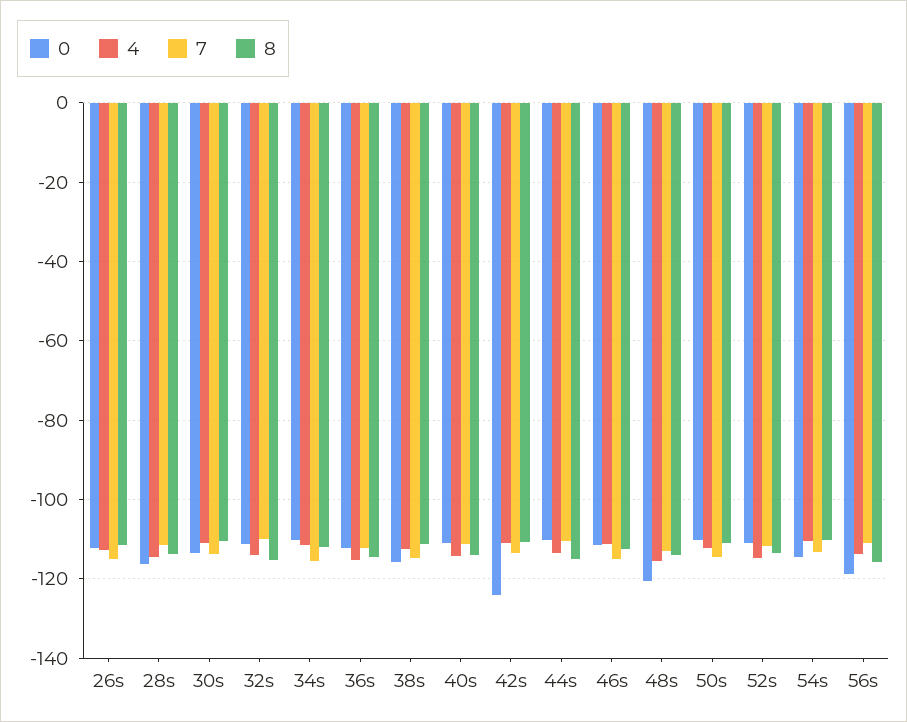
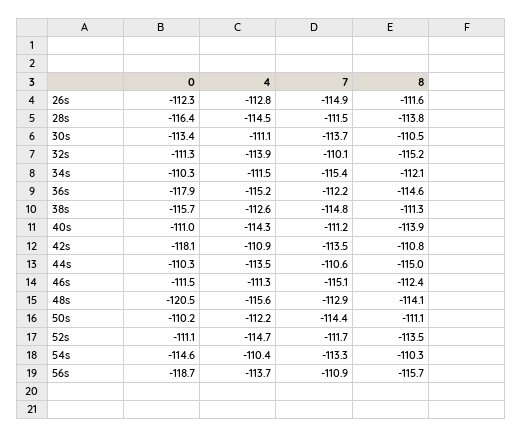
  {
    "0": {
      "26s": -112.3,
      "28s": -116.4,
      "30s": -113.4,
      "32s": -111.3,
      "34s": -110.3,
-     "36s": -112,
+     "36s": -117.9,
      "38s": -115.7,
      "40s": -111,
-     "42s": -124,
+     "42s": -118.1,
      "44s": -110.3,
      "46s": -111.5,
      "48s": -120.5,
      "50s": -110.2,
      "52s": -111.1,
      "54s": -114.6,
      "56s": -118.7
    },
    "4": {
      "26s": -112.8,
      "28s": -114.5,
      "30s": -111.1,
      "32s": -113.9,
      "34s": -111.5,
      "36s": -115.2,
      "38s": -112.6,
      "40s": -114.3,
      "42s": -110.9,
      "44s": -113.5,
      "46s": -111.3,
      "48s": -115.6,
      "50s": -112.2,
      "52s": -114.7,
      "54s": -110.4,
      "56s": -113.7
    },
    "7": {
      "26s": -114.9,
      "28s": -111.5,
      "30s": -113.7,
      "32s": -110.1,
      "34s": -115.4,
      "36s": -112.2,
      "38s": -114.8,
      "40s": -111.2,
      "42s": -113.5,
      "44s": -110.6,
      "46s": -115.1,
      "48s": -112.9,
      "50s": -114.4,
      "52s": -111.7,
      "54s": -113.3,
      "56s": -110.9
    },
    "8": {
      "26s": -111.6,
      "28s": -113.8,
      "30s": -110.5,
      "32s": -115.2,
      "34s": -112.1,
      "36s": -114.6,
      "38s": -111.3,
      "40s": -113.9,
      "42s": -110.8,
      "44s": -115,
      "46s": -112.4,
      "48s": -114.1,
      "50s": -111.1,
      "52s": -113.5,
      "54s": -110.3,
      "56s": -115.7
    }
  }

